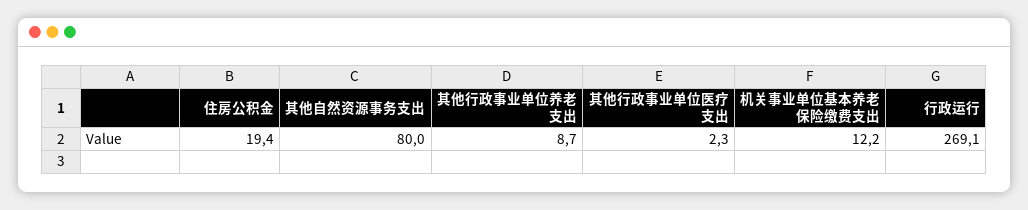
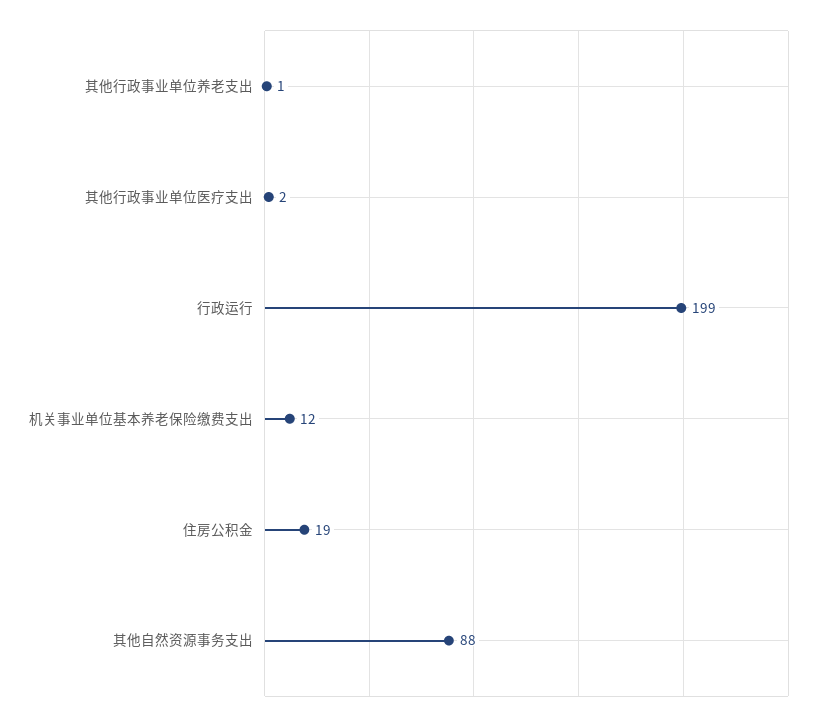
  {
    "住房公积金": 19.4,
-   "其他自然资源事务支出": 80,
+   "其他自然资源事务支出": 88,
-   "其他行政事业单位养老支出": 8.7,
+   "其他行政事业单位养老支出": 1,
    "其他行政事业单位医疗支出": 2.3,
    "机关事业单位基本养老保险缴费支出": 12.2,
-   "行政运行": 269.1
+   "行政运行": 199
  }

